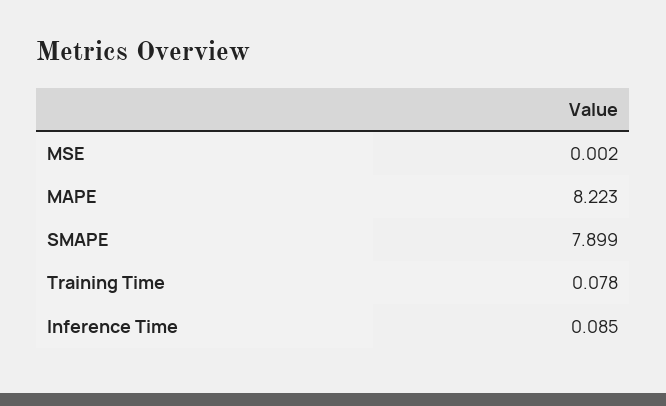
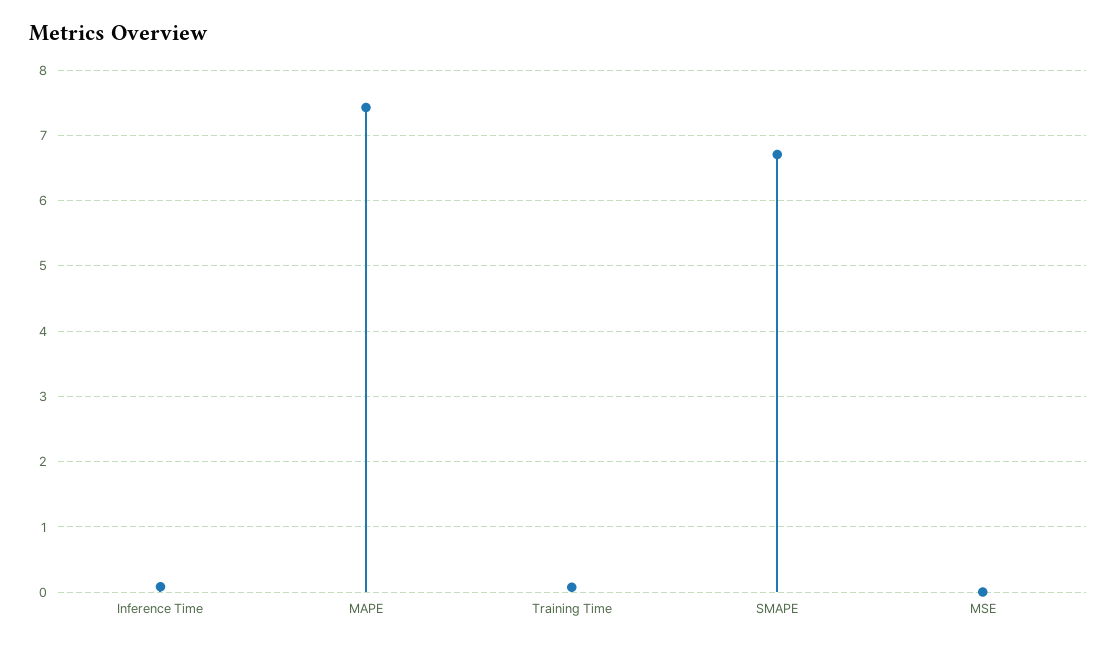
  {
    "MSE": 0.002,
-   "MAPE": 8.223,
+   "MAPE": 7.4,
-   "SMAPE": 7.899,
+   "SMAPE": 6.7,
    "Training Time": 0.078,
    "Inference Time": 0.085
  }

